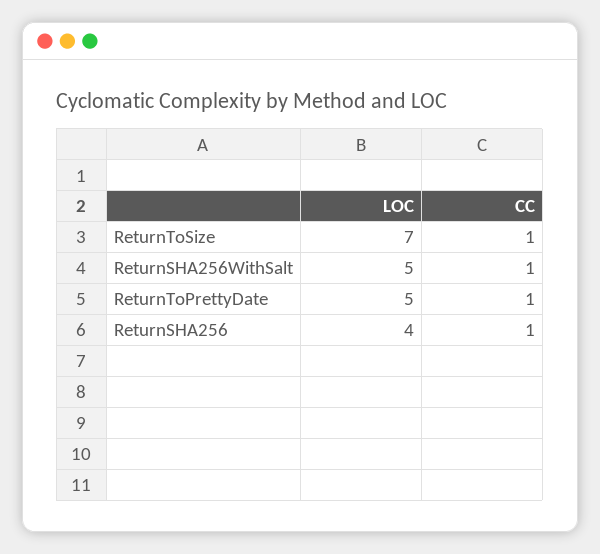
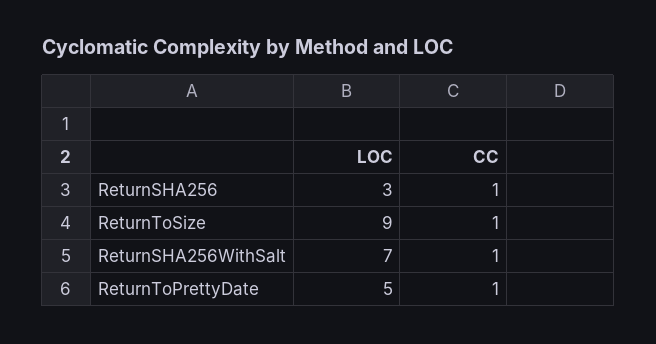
  {
    "LOC": {
-     "ReturnToSize": 7,
+     "ReturnToSize": 9,
-     "ReturnSHA256WithSalt": 5,
+     "ReturnSHA256WithSalt": 7,
      "ReturnToPrettyDate": 5,
-     "ReturnSHA256": 4
+     "ReturnSHA256": 3
    },
    "CC": {
      "ReturnToSize": 1,
      "ReturnSHA256WithSalt": 1,
      "ReturnToPrettyDate": 1,
      "ReturnSHA256": 1
    }
  }

